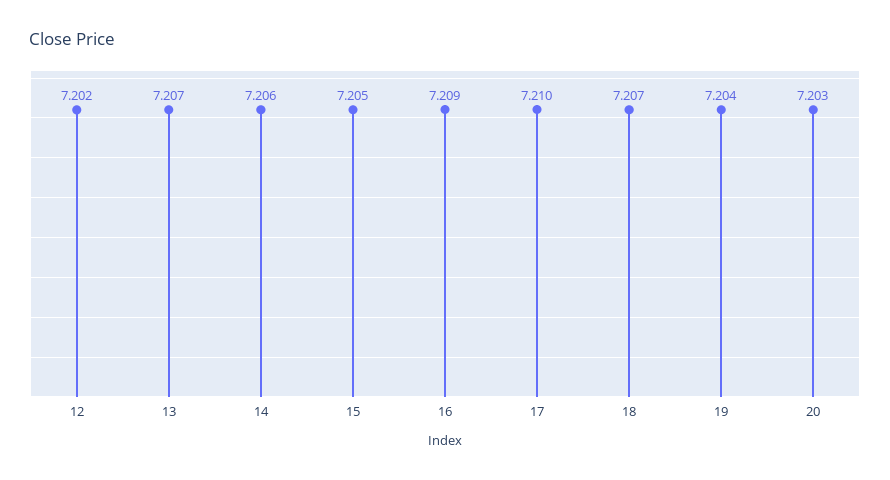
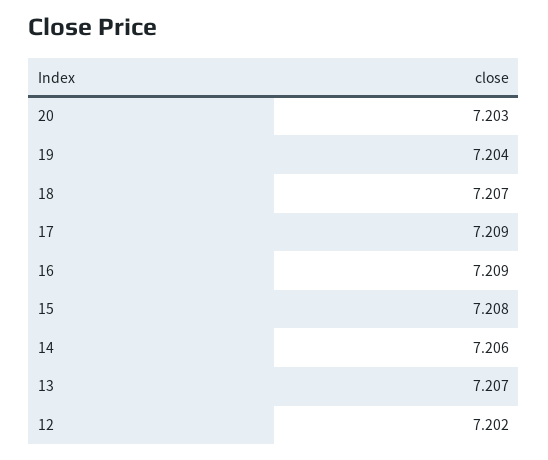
  {
    "12": 7.202,
    "13": 7.207,
    "14": 7.206,
-   "15": 7.205,
+   "15": 7.208,
    "16": 7.209,
-   "17": 7.21,
+   "17": 7.209,
    "18": 7.207,
    "19": 7.204,
    "20": 7.203
  }

